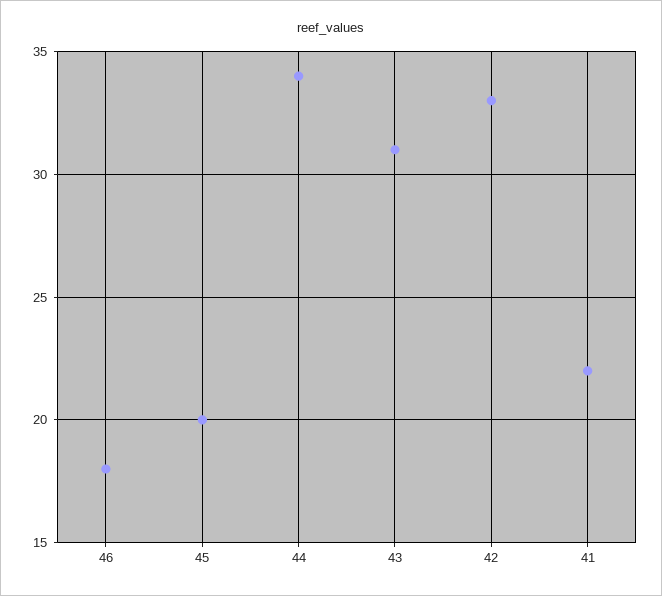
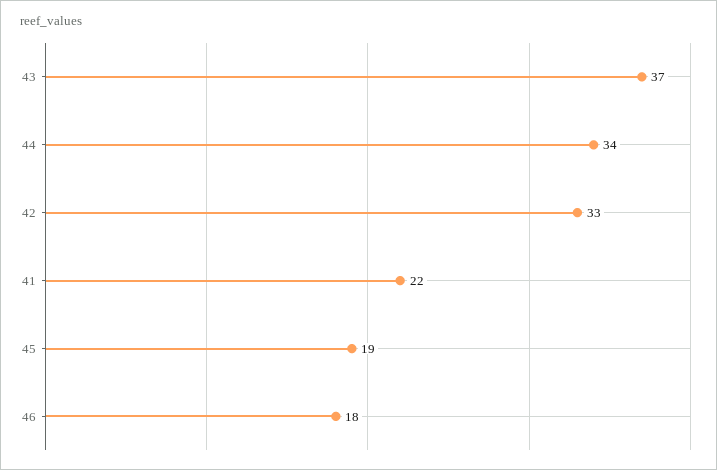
  {
    "46": 18,
-   "45": 20,
+   "45": 19,
    "44": 34,
-   "43": 31,
+   "43": 37,
    "42": 33,
    "41": 22
  }

